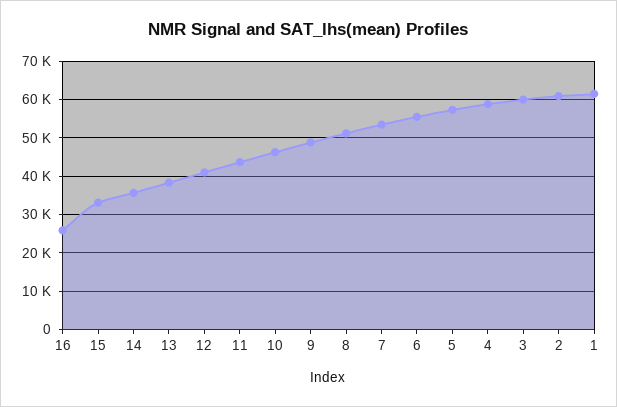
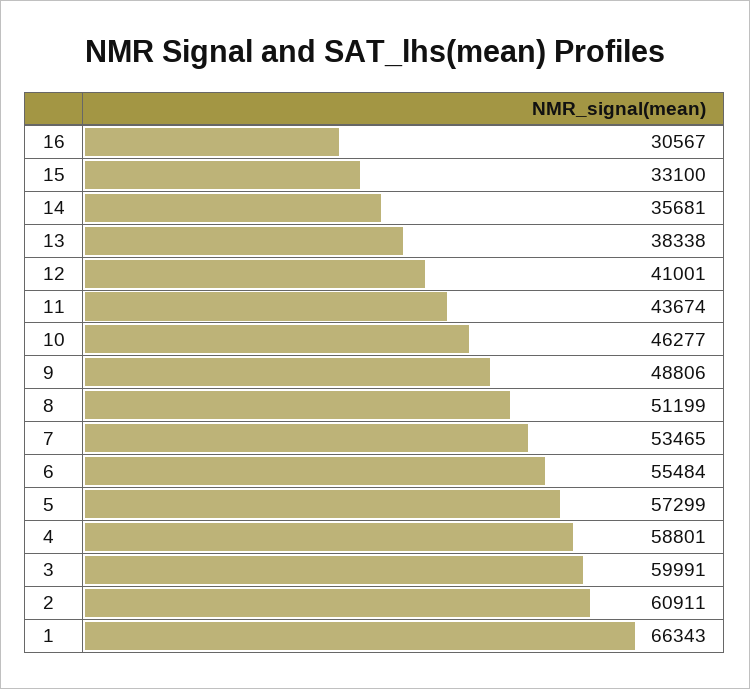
  {
-   "16": 26000,
+   "16": 30567,
    "15": 33100,
    "14": 35681,
    "13": 38338,
    "12": 41001,
    "11": 43674,
    "10": 46277,
    "9": 48806,
    "8": 51199,
    "7": 53465,
    "6": 55484,
    "5": 57299,
    "4": 58801,
    "3": 59991,
    "2": 60911,
-   "1": 62000
+   "1": 66343
  }

